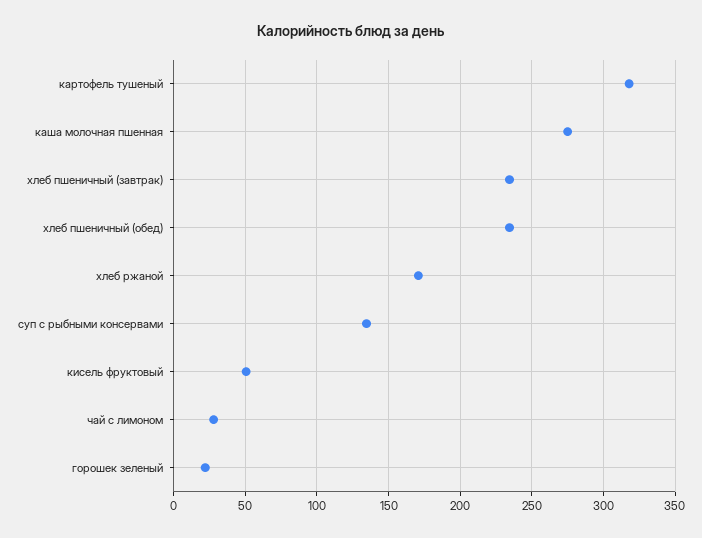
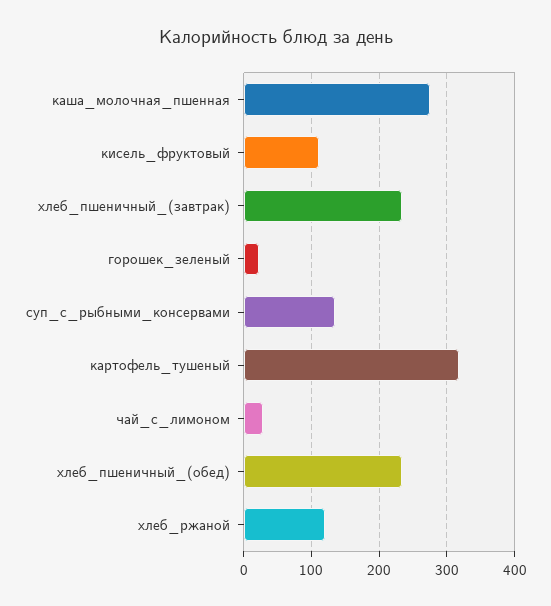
  {
    "картофель тушеный": 320,
    "каша молочная пшенная": 275,
    "хлеб пшеничный (завтрак)": 235,
    "хлеб пшеничный (обед)": 235,
-   "хлеб ржаной": 170,
+   "хлеб ржаной": 120,
    "суп с рыбными консервами": 135,
-   "кисель фруктовый": 50,
+   "кисель фруктовый": 110,
    "чай с лимоном": 30,
    "горошек зеленый": 20
  }

